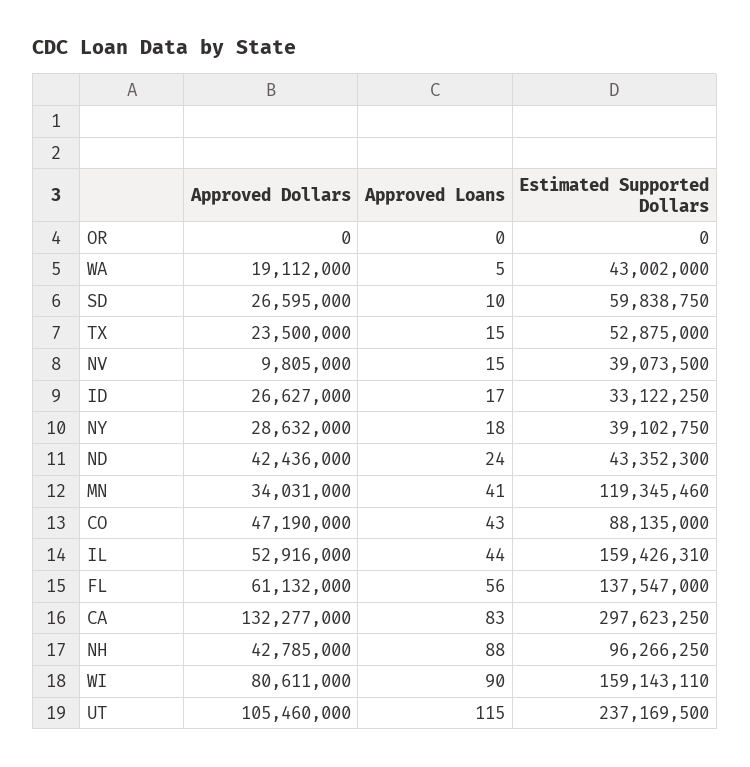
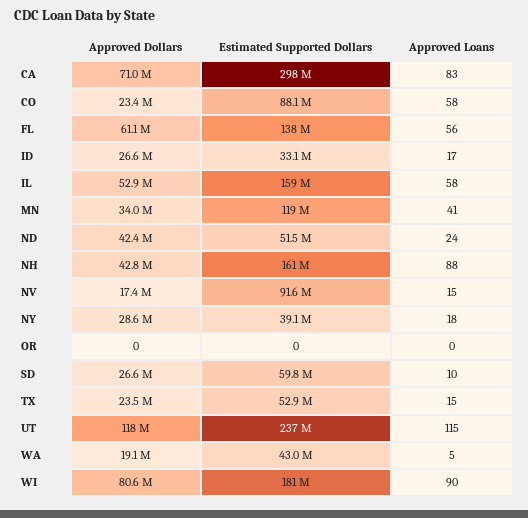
  {
    "Approved Dollars": {
      "OR": 0,
      "WA": 19112000,
      "SD": 26595000,
      "TX": 23500000,
-     "NV": 9805000,
+     "NV": 17400000,
      "ID": 26627000,
      "NY": 28632000,
      "ND": 42436000,
      "MN": 34031000,
-     "CO": 47190000,
+     "CO": 23400000,
      "IL": 52916000,
      "FL": 61132000,
-     "CA": 132277000,
+     "CA": 71000000,
      "NH": 42785000,
      "WI": 80611000,
-     "UT": 105460000
+     "UT": 118000000
    },
    "Approved Loans": {
      "OR": 0,
      "WA": 5,
      "SD": 10,
      "TX": 15,
      "NV": 15,
      "ID": 17,
      "NY": 18,
      "ND": 24,
      "MN": 41,
-     "CO": 43,
+     "CO": 58,
-     "IL": 44,
+     "IL": 58,
      "FL": 56,
      "CA": 83,
      "NH": 88,
      "WI": 90,
      "UT": 115
    },
    "Estimated Supported Dollars": {
      "OR": 0,
      "WA": 43002000,
      "SD": 59838750,
      "TX": 52875000,
-     "NV": 39073500,
+     "NV": 91600000,
      "ID": 33122250,
      "NY": 39102750,
-     "ND": 43352300,
+     "ND": 51500000,
      "MN": 119345460,
      "CO": 88135000,
      "IL": 159426310,
      "FL": 137547000,
      "CA": 297623250,
-     "NH": 96266250,
+     "NH": 161000000,
-     "WI": 159143110,
+     "WI": 181000000,
      "UT": 237169500
    }
  }

